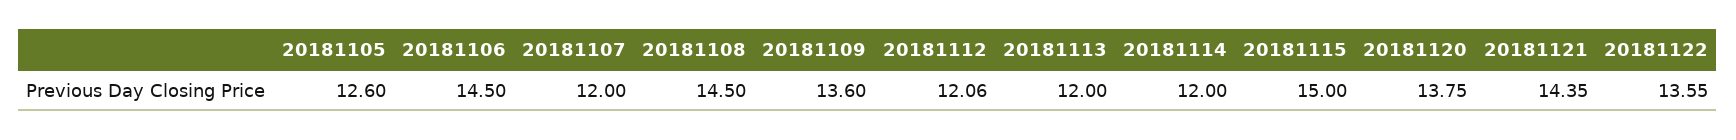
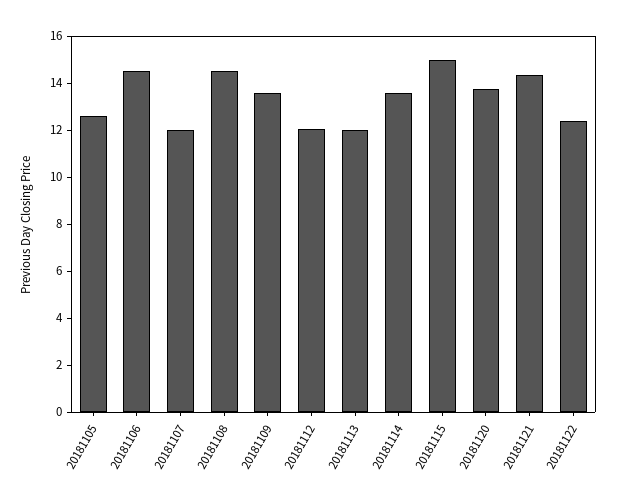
  {
    "20181105": 12.6,
    "20181106": 14.5,
    "20181107": 12,
    "20181108": 14.5,
    "20181109": 13.6,
    "20181112": 12.06,
    "20181113": 12,
-   "20181114": 12,
+   "20181114": 13.5,
    "20181115": 15,
    "20181120": 13.75,
    "20181121": 14.35,
-   "20181122": 13.55
+   "20181122": 12.5
  }

